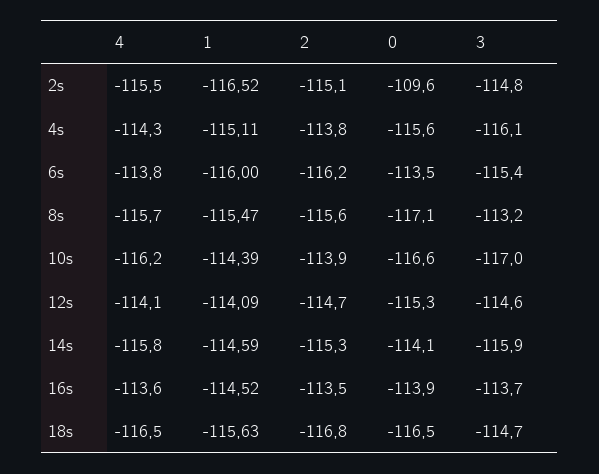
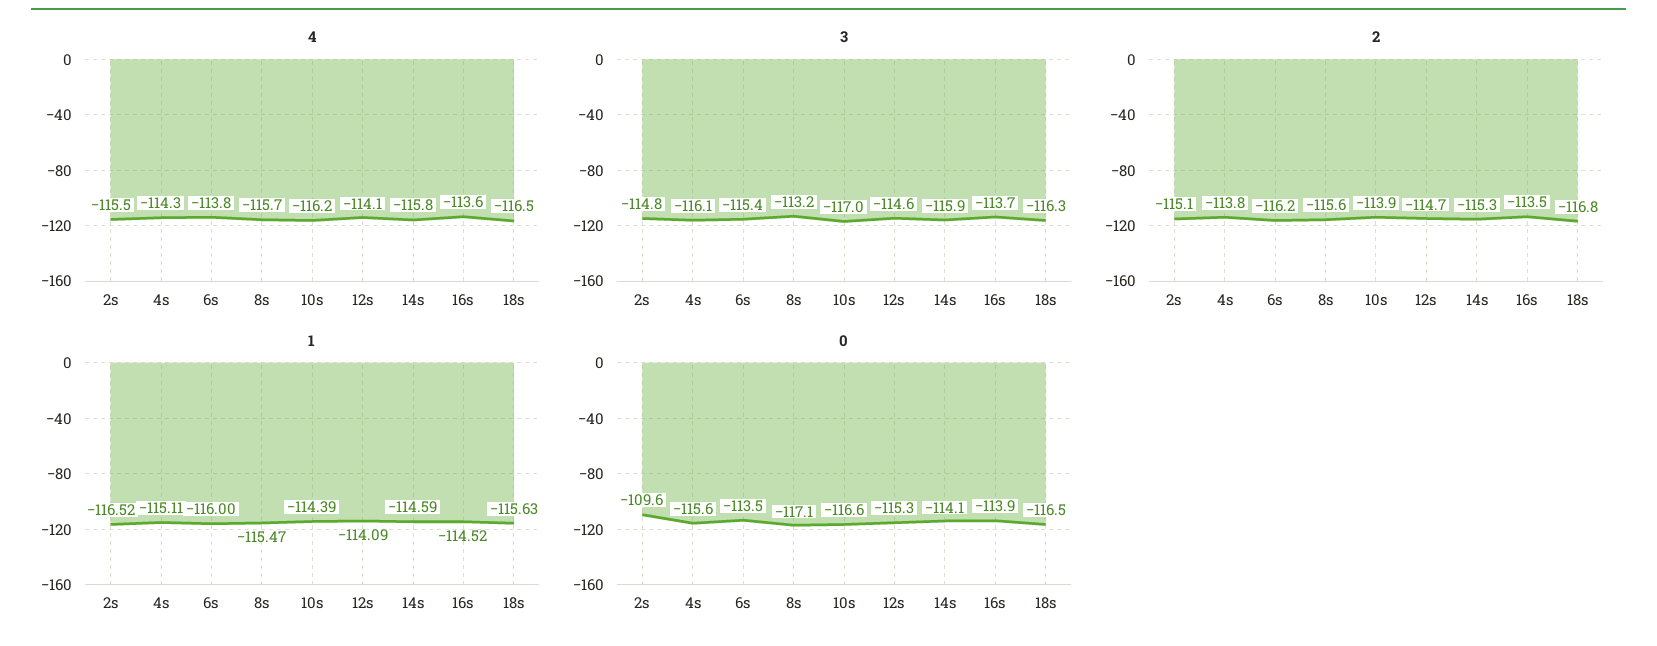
  {
    "4": {
      "2s": -115.5,
      "4s": -114.3,
      "6s": -113.8,
      "8s": -115.7,
      "10s": -116.2,
      "12s": -114.1,
      "14s": -115.8,
      "16s": -113.6,
      "18s": -116.5
    },
    "1": {
      "2s": -116.52,
      "4s": -115.11,
      "6s": -116,
      "8s": -115.47,
      "10s": -114.39,
      "12s": -114.09,
      "14s": -114.59,
      "16s": -114.52,
      "18s": -115.63
    },
    "2": {
      "2s": -115.1,
      "4s": -113.8,
      "6s": -116.2,
      "8s": -115.6,
      "10s": -113.9,
      "12s": -114.7,
      "14s": -115.3,
      "16s": -113.5,
      "18s": -116.8
    },
    "0": {
      "2s": -109.6,
      "4s": -115.6,
      "6s": -113.5,
      "8s": -117.1,
      "10s": -116.6,
      "12s": -115.3,
      "14s": -114.1,
      "16s": -113.9,
      "18s": -116.5
    },
    "3": {
      "2s": -114.8,
      "4s": -116.1,
      "6s": -115.4,
      "8s": -113.2,
      "10s": -117,
      "12s": -114.6,
      "14s": -115.9,
      "16s": -113.7,
-     "18s": -114.7
+     "18s": -116.3
    }
  }

